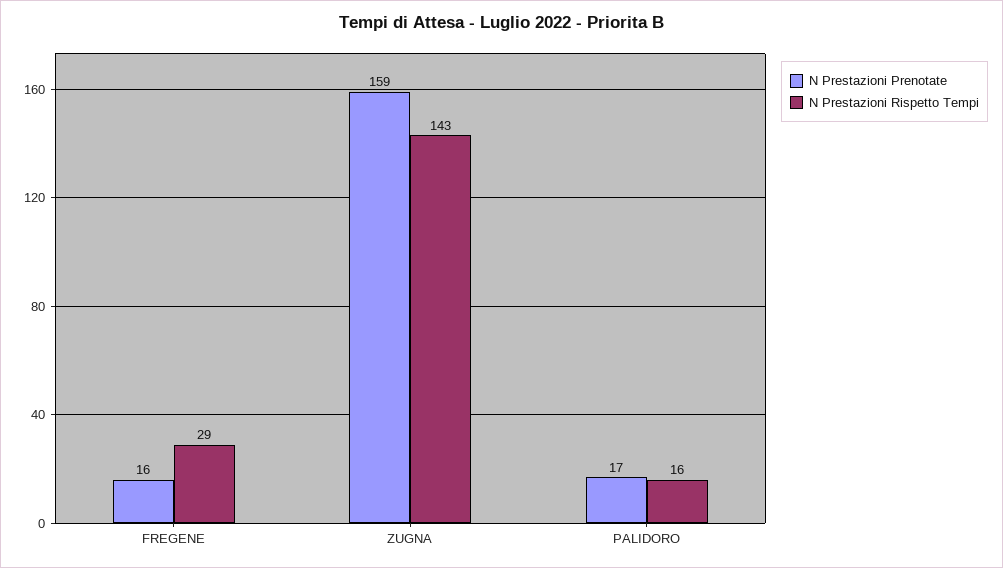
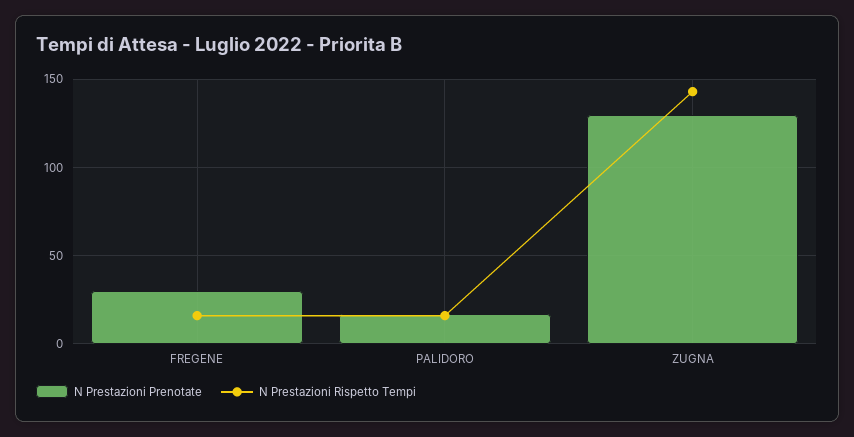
  {
    "N Prestazioni Prenotate": {
-     "FREGENE": 16,
+     "FREGENE": 30,
-     "ZUGNA": 159,
+     "ZUGNA": 130,
      "PALIDORO": 17
    },
    "N Prestazioni Rispetto Tempi": {
-     "FREGENE": 29,
+     "FREGENE": 15,
      "ZUGNA": 143,
      "PALIDORO": 16
    }
  }

